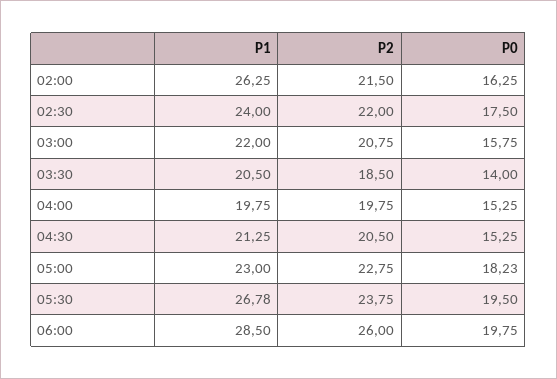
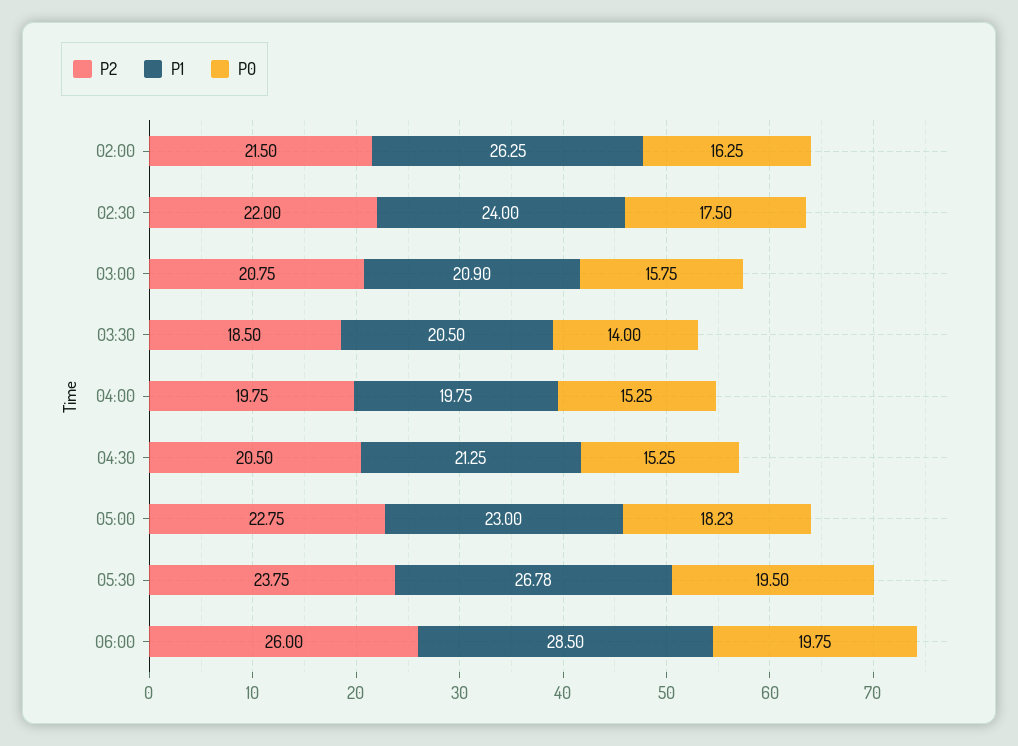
  {
    "P1": {
      "02:00": 26.25,
      "02:30": 24,
-     "03:00": 22,
+     "03:00": 20.9,
      "03:30": 20.5,
      "04:00": 19.75,
      "04:30": 21.25,
      "05:00": 23,
      "05:30": 26.78,
      "06:00": 28.5
    },
    "P2": {
      "02:00": 21.5,
      "02:30": 22,
      "03:00": 20.75,
      "03:30": 18.5,
      "04:00": 19.75,
      "04:30": 20.5,
      "05:00": 22.75,
      "05:30": 23.75,
      "06:00": 26
    },
    "P0": {
      "02:00": 16.25,
      "02:30": 17.5,
      "03:00": 15.75,
      "03:30": 14,
      "04:00": 15.25,
      "04:30": 15.25,
      "05:00": 18.23,
      "05:30": 19.5,
      "06:00": 19.75
    }
  }

